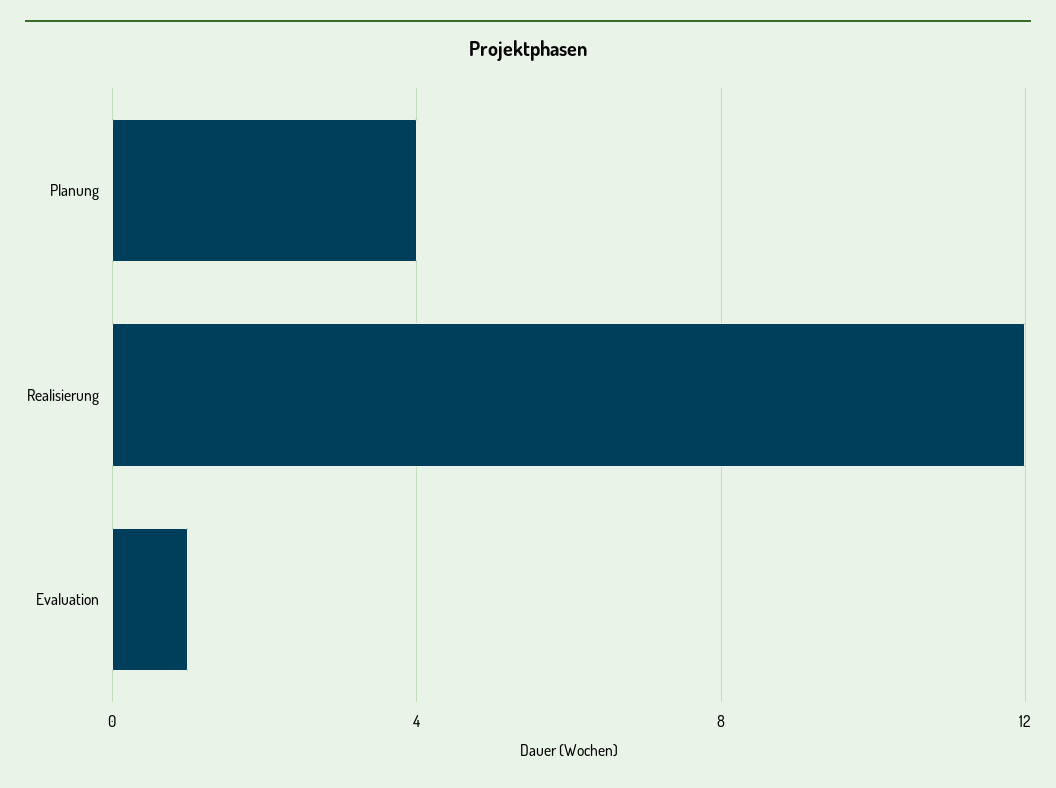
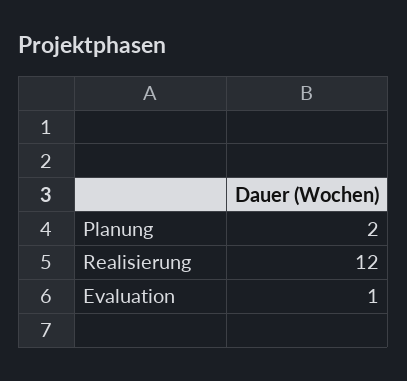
  {
-   "Planung": 4,
+   "Planung": 2,
    "Realisierung": 12,
    "Evaluation": 1
  }

